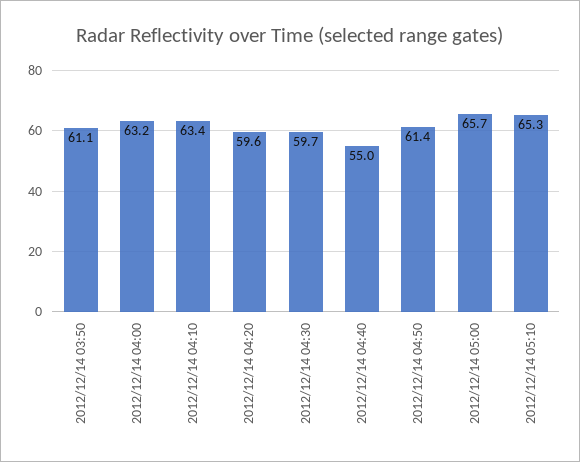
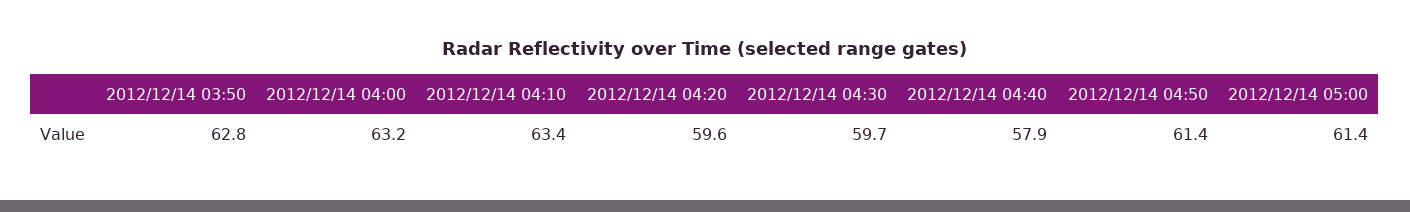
  {
-   "2012/12/14 03:50": 61.1,
+   "2012/12/14 03:50": 62.8,
    "2012/12/14 04:00": 63.2,
    "2012/12/14 04:10": 63.4,
    "2012/12/14 04:20": 59.6,
    "2012/12/14 04:30": 59.7,
-   "2012/12/14 04:40": 55,
+   "2012/12/14 04:40": 57.9,
    "2012/12/14 04:50": 61.4,
-   "2012/12/14 05:00": 65.7,
+   "2012/12/14 05:00": 61.4
-   "2012/12/14 05:10": 65.3
  }

